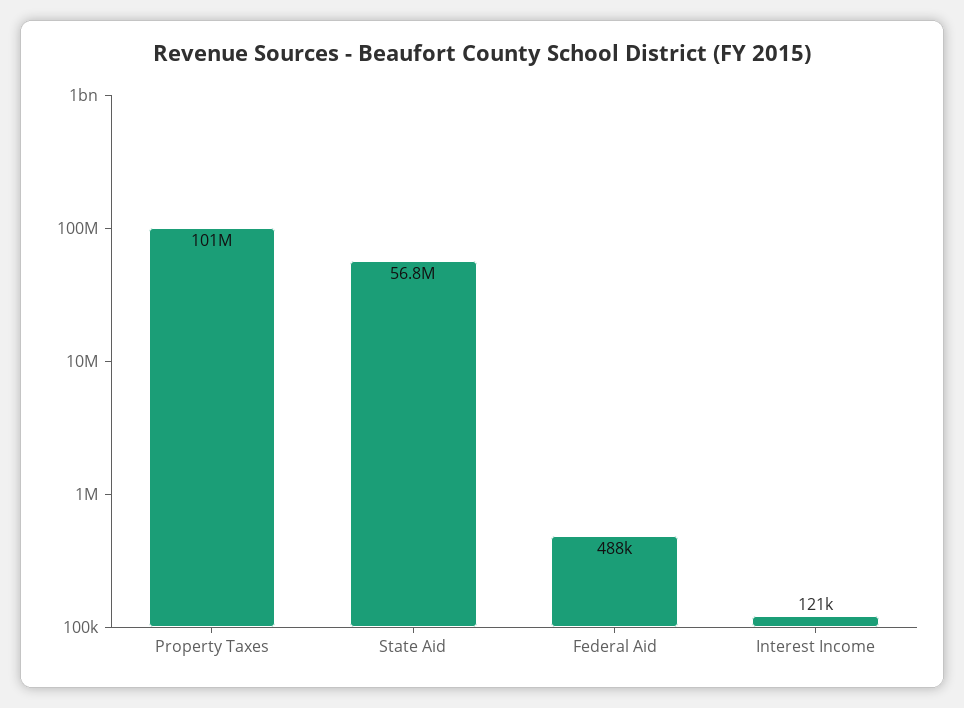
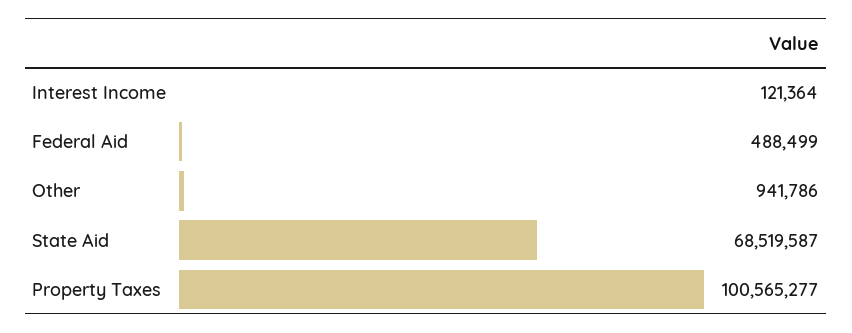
  {
    "Property Taxes": 100565277,
-   "State Aid": 56800000,
+   "State Aid": 68519587,
    "Federal Aid": 488499,
-   "Interest Income": 121364
+   "Interest Income": 121364,
+   "Other": 941786
  }

